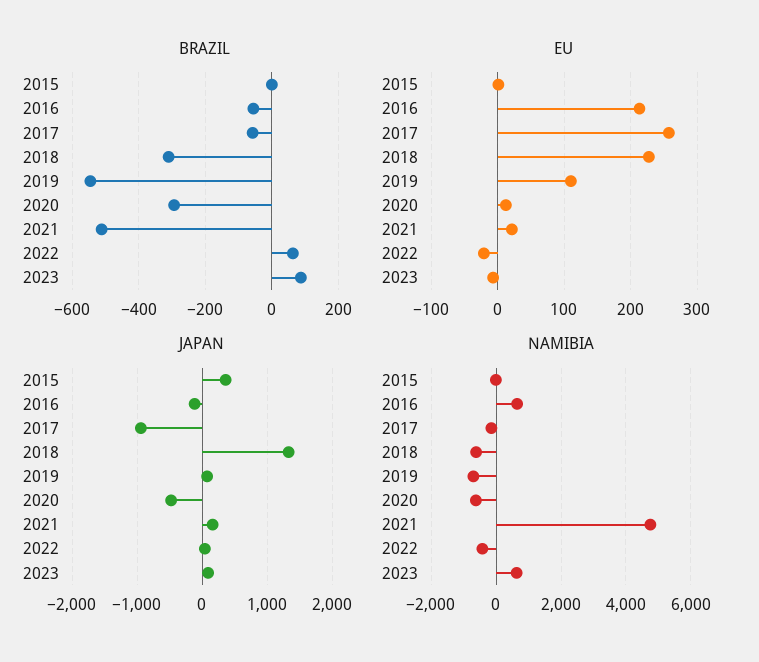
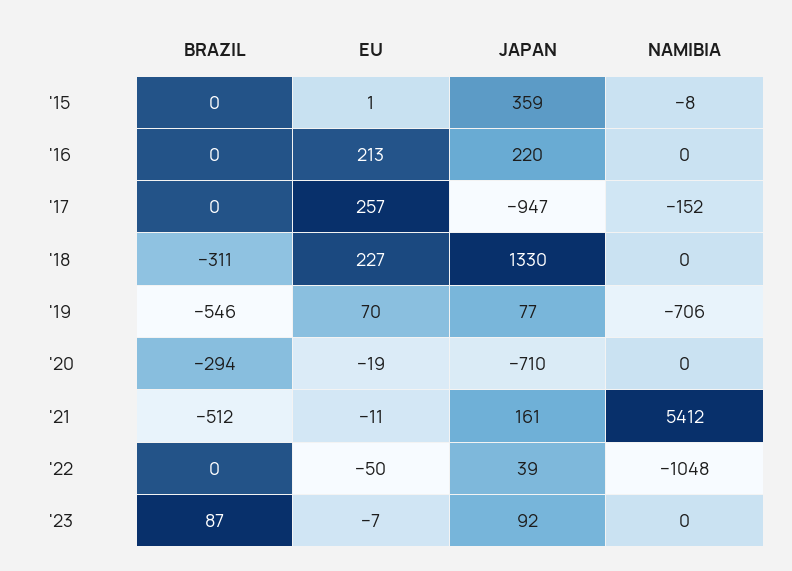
  {
    "BRAZIL": {
      "2015": 0,
-     "2016": -60,
+     "2016": 0,
-     "2017": -60,
+     "2017": 0,
      "2018": -311,
      "2019": -546,
      "2020": -294,
      "2021": -512,
-     "2022": 60,
+     "2022": 0,
      "2023": 87
    },
    "EU": {
      "2015": 1,
      "2016": 213,
      "2017": 257,
      "2018": 227,
-     "2019": 110,
+     "2019": 70,
-     "2020": 10,
+     "2020": -19,
-     "2021": 20,
+     "2021": -11,
-     "2022": -20,
+     "2022": -50,
      "2023": -7
    },
    "JAPAN": {
      "2015": 359,
-     "2016": -100,
+     "2016": 220,
      "2017": -947,
      "2018": 1330,
      "2019": 77,
-     "2020": -500,
+     "2020": -710,
      "2021": 161,
      "2022": 39,
      "2023": 92
    },
    "NAMIBIA": {
      "2015": -8,
-     "2016": 600,
+     "2016": 0,
      "2017": -152,
-     "2018": -600,
+     "2018": 0,
      "2019": -706,
-     "2020": -600,
+     "2020": 0,
-     "2021": 4800,
+     "2021": 5412,
-     "2022": -400,
+     "2022": -1048,
-     "2023": 600
+     "2023": 0
    }
  }

